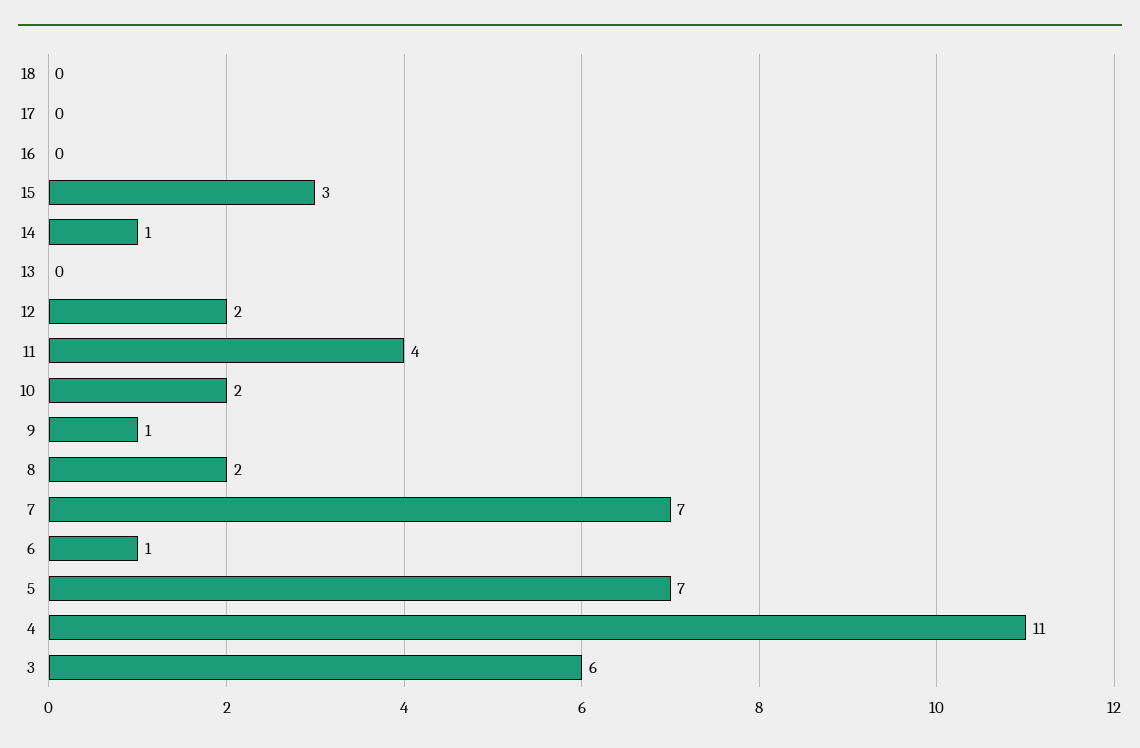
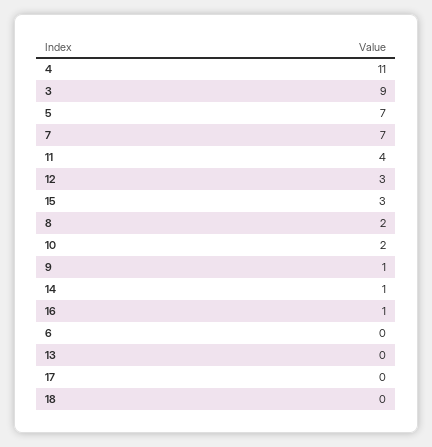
  {
    "18": 0,
    "17": 0,
-   "16": 0,
+   "16": 1,
    "15": 3,
    "14": 1,
    "13": 0,
-   "12": 2,
+   "12": 3,
    "11": 4,
    "10": 2,
    "9": 1,
    "8": 2,
    "7": 7,
-   "6": 1,
+   "6": 0,
    "5": 7,
    "4": 11,
-   "3": 6
+   "3": 9
  }

